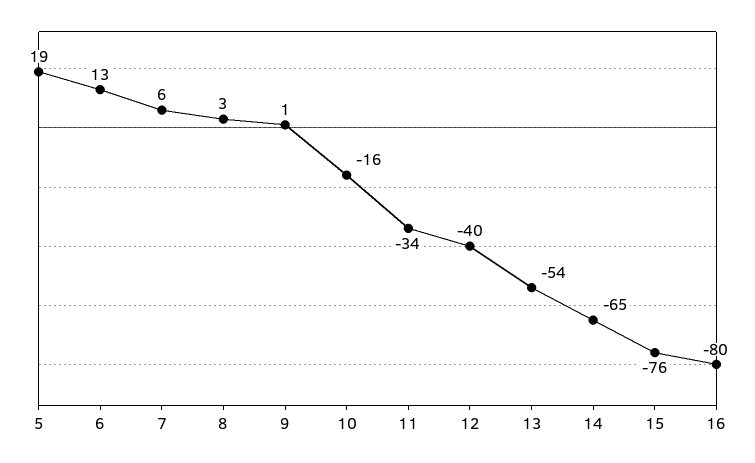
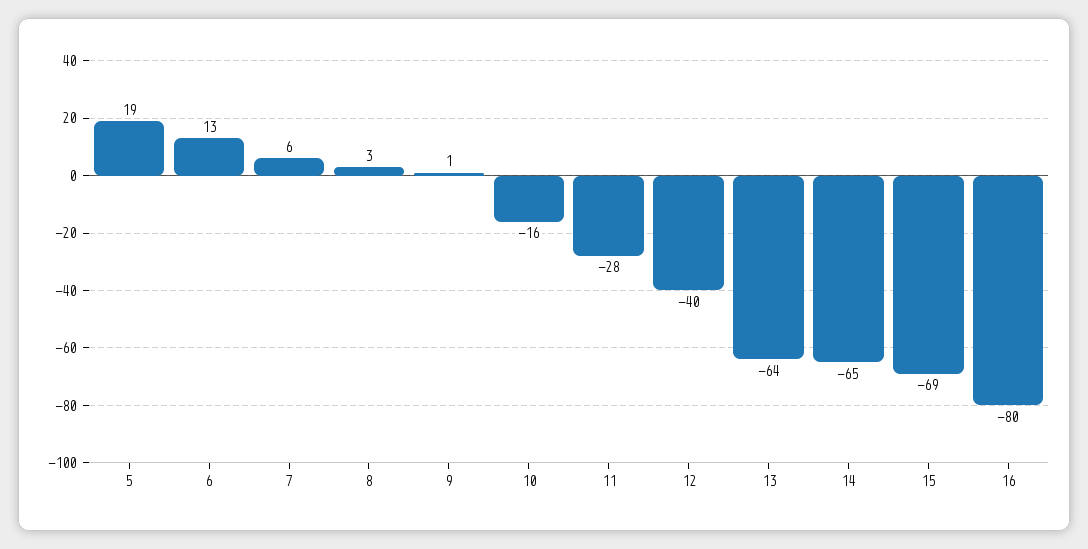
  {
    "5": 19,
    "6": 13,
    "7": 6,
    "8": 3,
    "9": 1,
    "10": -16,
-   "11": -34,
+   "11": -28,
    "12": -40,
-   "13": -54,
+   "13": -64,
    "14": -65,
-   "15": -76,
+   "15": -69,
    "16": -80
  }

